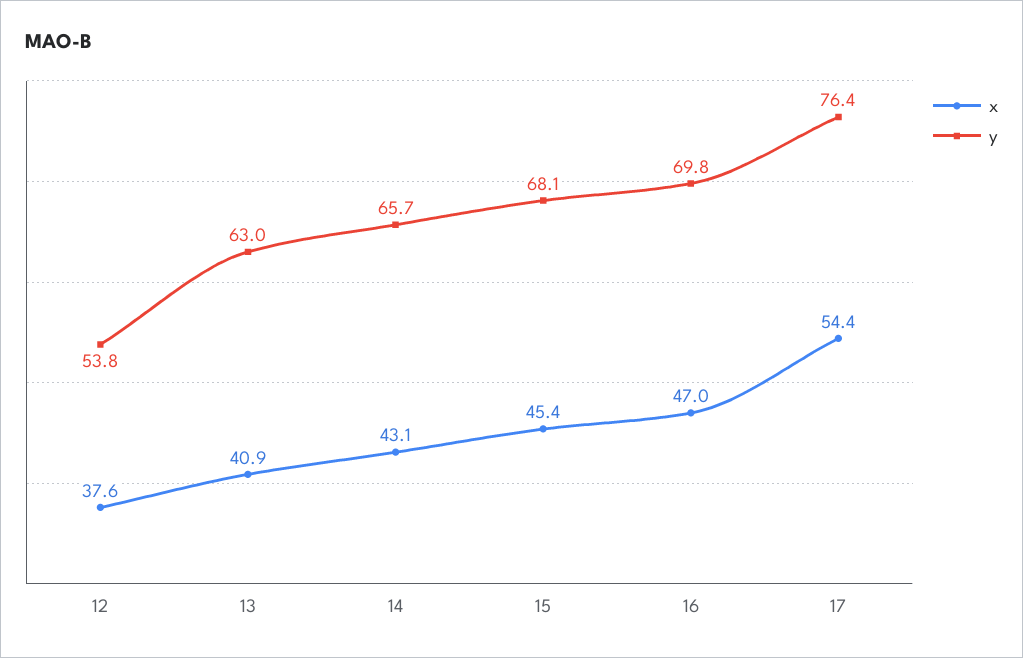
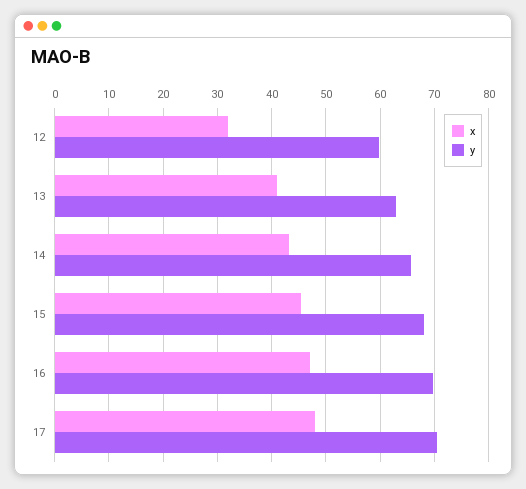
  {
    "x": {
-     "12": 37.6,
+     "12": 32,
      "13": 40.9,
      "14": 43.1,
      "15": 45.4,
      "16": 47,
-     "17": 54.4
+     "17": 48
    },
    "y": {
-     "12": 53.8,
+     "12": 60,
      "13": 63,
      "14": 65.7,
      "15": 68.1,
      "16": 69.8,
-     "17": 76.4
+     "17": 70
    }
  }

